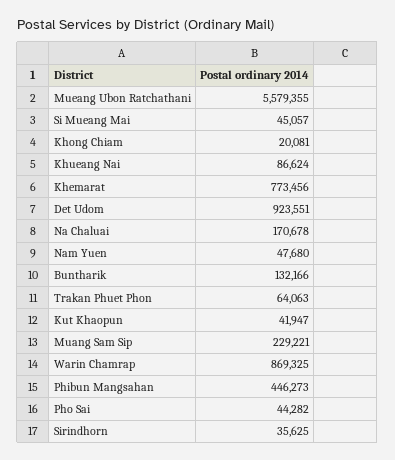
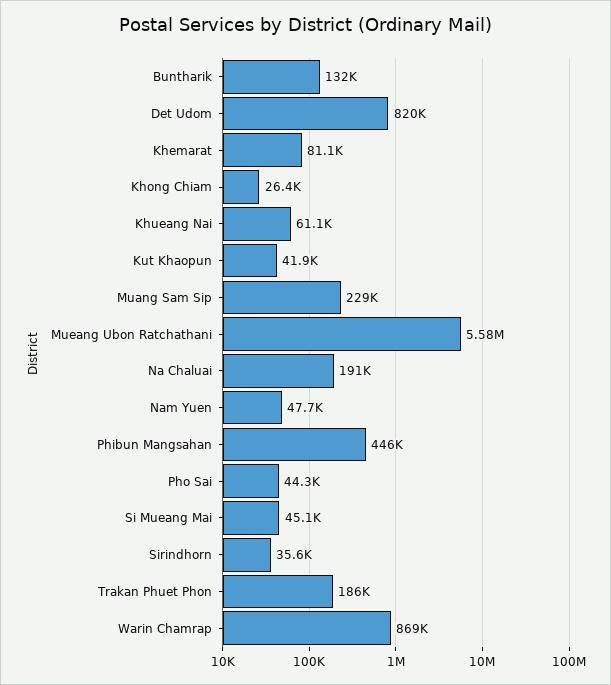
  {
    "Mueang Ubon Ratchathani": 5579355,
    "Si Mueang Mai": 45057,
-   "Khong Chiam": 20081,
+   "Khong Chiam": 26400,
-   "Khueang Nai": 86624,
+   "Khueang Nai": 61100,
-   "Khemarat": 773456,
+   "Khemarat": 81100,
-   "Det Udom": 923551,
+   "Det Udom": 820000,
-   "Na Chaluai": 170678,
+   "Na Chaluai": 191000,
    "Nam Yuen": 47680,
    "Buntharik": 132166,
-   "Trakan Phuet Phon": 64063,
+   "Trakan Phuet Phon": 186000,
    "Kut Khaopun": 41947,
    "Muang Sam Sip": 229221,
    "Warin Chamrap": 869325,
    "Phibun Mangsahan": 446273,
    "Pho Sai": 44282,
    "Sirindhorn": 35625
  }

